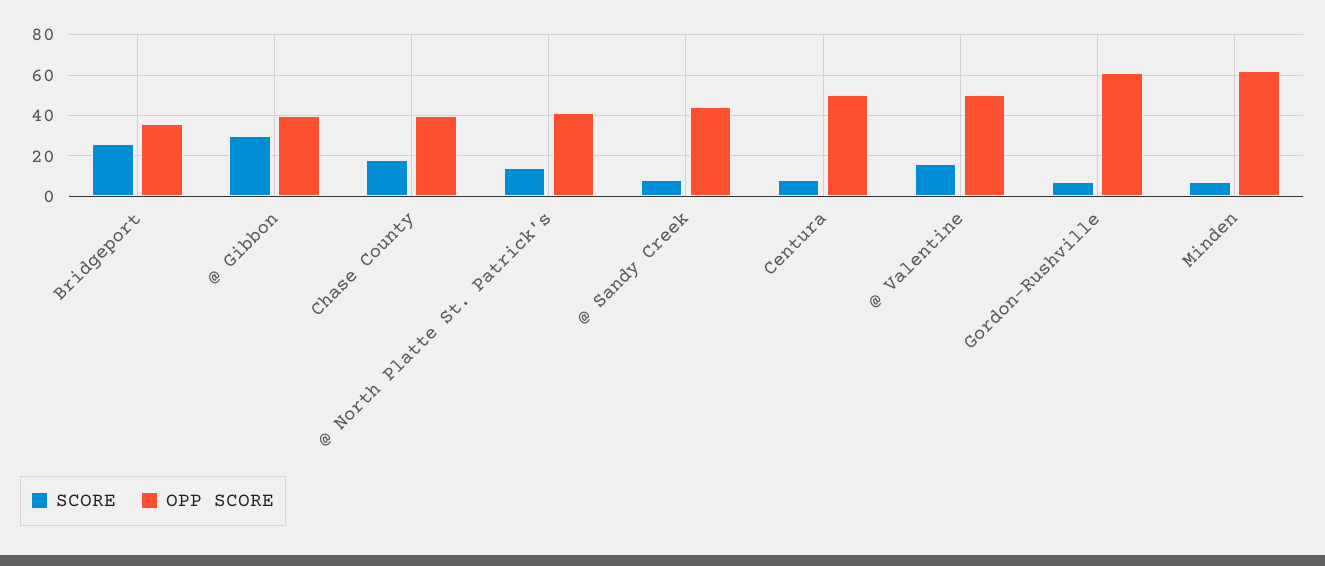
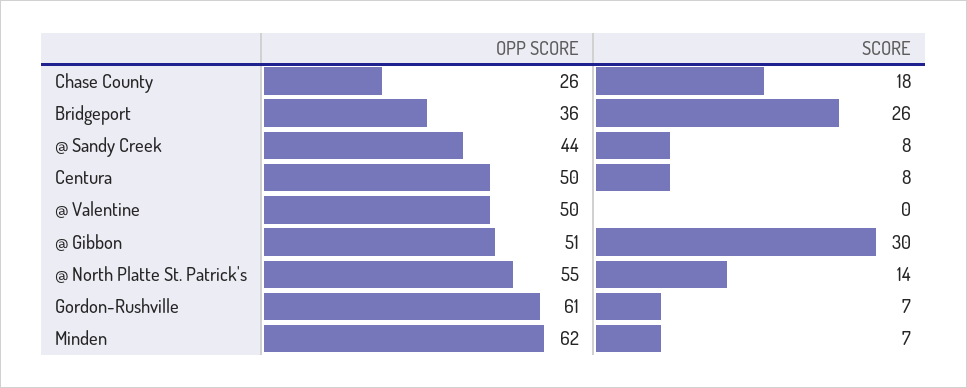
  {
    "SCORE": {
      "Bridgeport": 26,
      "@ Gibbon": 30,
      "Chase County": 18,
      "@ North Platte St. Patrick's": 14,
      "@ Sandy Creek": 8,
      "Centura": 8,
-     "@ Valentine": 15,
+     "@ Valentine": 0,
      "Gordon-Rushville": 7,
      "Minden": 7
    },
    "OPP SCORE": {
      "Bridgeport": 36,
-     "@ Gibbon": 40,
+     "@ Gibbon": 51,
-     "Chase County": 40,
+     "Chase County": 26,
-     "@ North Platte St. Patrick's": 40,
+     "@ North Platte St. Patrick's": 55,
      "@ Sandy Creek": 44,
      "Centura": 50,
      "@ Valentine": 50,
      "Gordon-Rushville": 61,
      "Minden": 62
    }
  }

